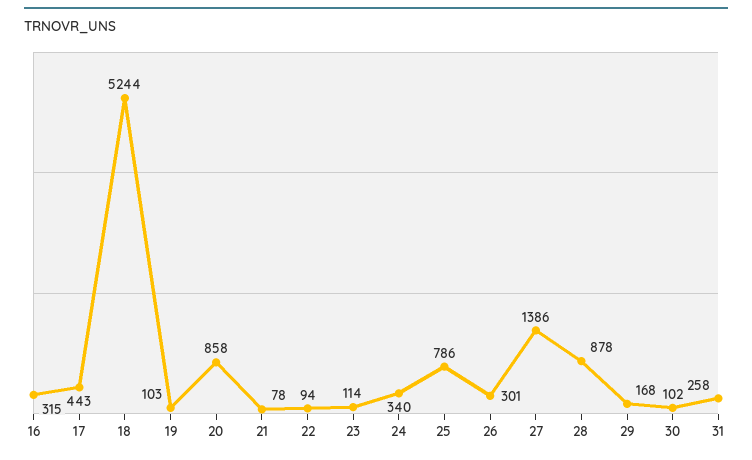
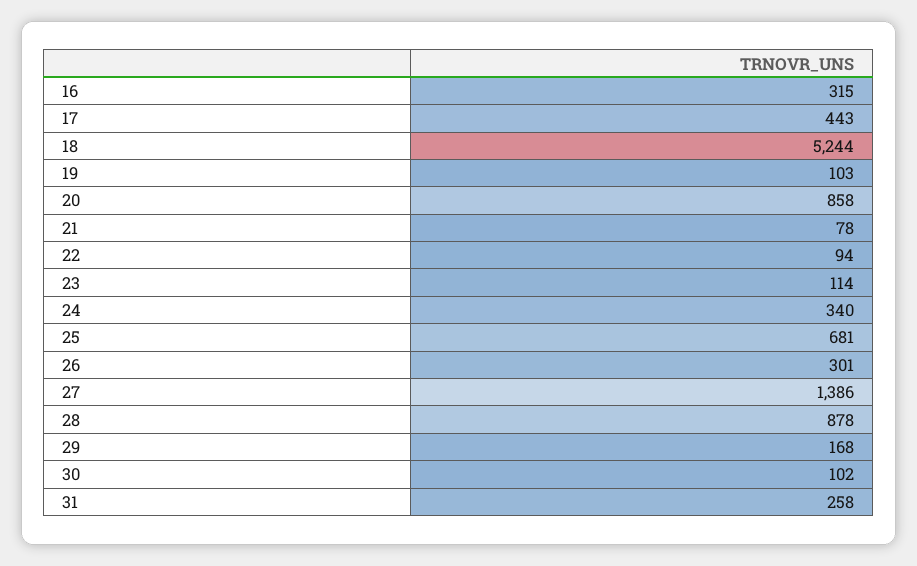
  {
    "16": 315,
    "17": 443,
    "18": 5244,
    "19": 103,
    "20": 858,
    "21": 78,
    "22": 94,
    "23": 114,
    "24": 340,
-   "25": 786,
+   "25": 681,
    "26": 301,
    "27": 1386,
    "28": 878,
    "29": 168,
    "30": 102,
    "31": 258
  }

